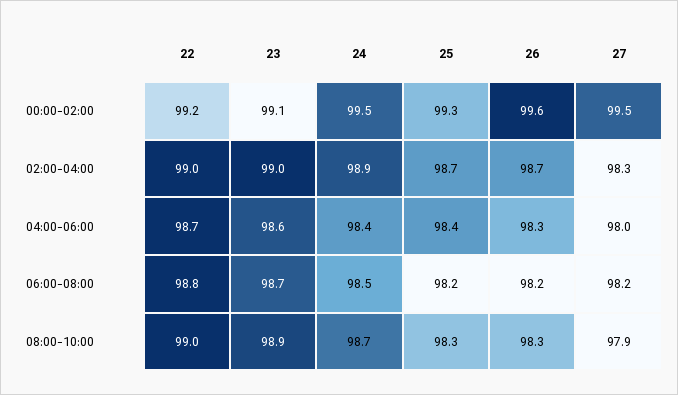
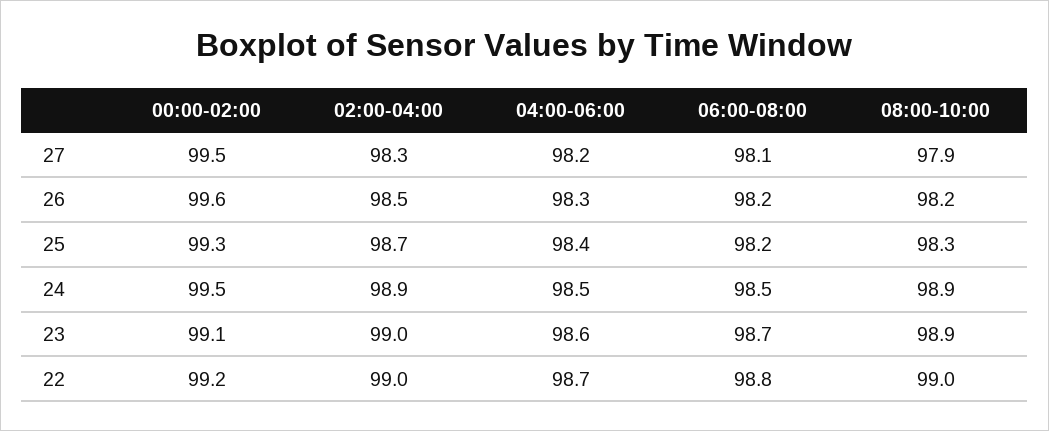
  {
    "22": {
      "00:00-02:00": 99.2,
      "02:00-04:00": 99,
      "04:00-06:00": 98.7,
      "06:00-08:00": 98.8,
      "08:00-10:00": 99
    },
    "23": {
      "00:00-02:00": 99.1,
      "02:00-04:00": 99,
      "04:00-06:00": 98.6,
      "06:00-08:00": 98.7,
      "08:00-10:00": 98.9
    },
    "24": {
      "00:00-02:00": 99.5,
      "02:00-04:00": 98.9,
-     "04:00-06:00": 98.4,
+     "04:00-06:00": 98.5,
      "06:00-08:00": 98.5,
-     "08:00-10:00": 98.7
+     "08:00-10:00": 98.9
    },
    "25": {
      "00:00-02:00": 99.3,
      "02:00-04:00": 98.7,
      "04:00-06:00": 98.4,
      "06:00-08:00": 98.2,
      "08:00-10:00": 98.3
    },
    "26": {
      "00:00-02:00": 99.6,
-     "02:00-04:00": 98.7,
+     "02:00-04:00": 98.5,
      "04:00-06:00": 98.3,
      "06:00-08:00": 98.2,
-     "08:00-10:00": 98.3
+     "08:00-10:00": 98.2
    },
    "27": {
      "00:00-02:00": 99.5,
      "02:00-04:00": 98.3,
-     "04:00-06:00": 98,
+     "04:00-06:00": 98.2,
-     "06:00-08:00": 98.2,
+     "06:00-08:00": 98.1,
      "08:00-10:00": 97.9
    }
  }

